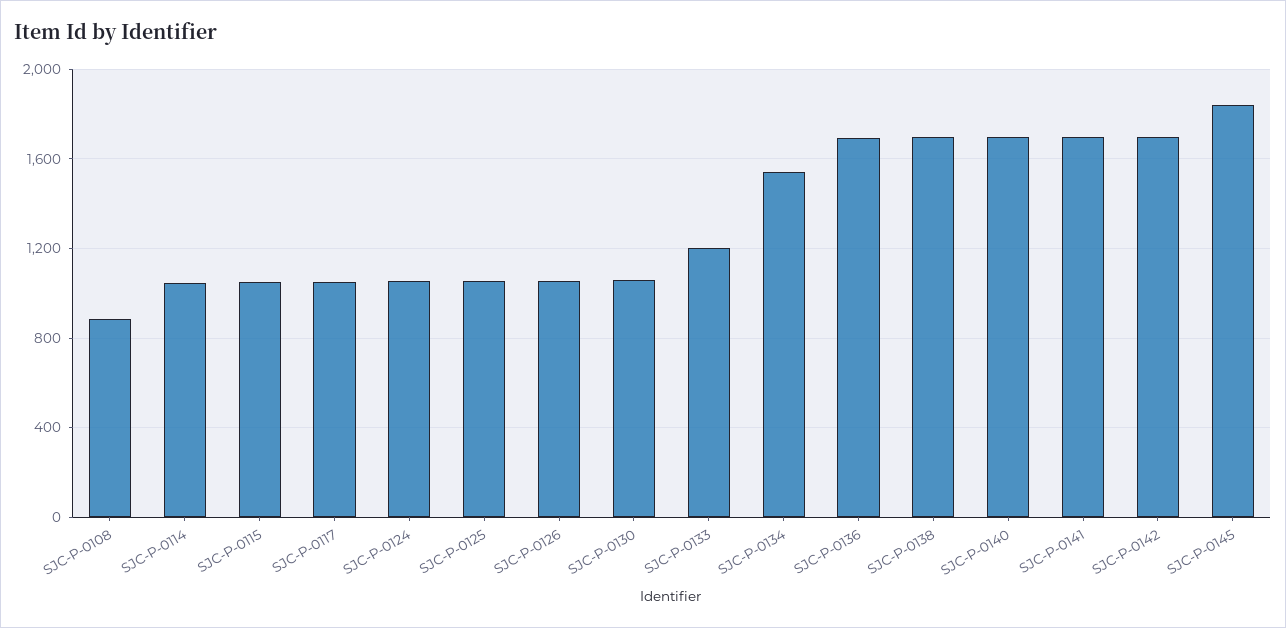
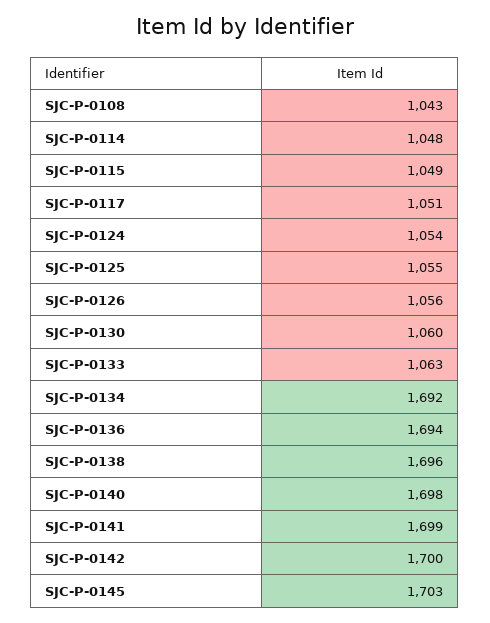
  {
-   "SJC-P-0108": 900,
+   "SJC-P-0108": 1043,
    "SJC-P-0114": 1048,
    "SJC-P-0115": 1049,
    "SJC-P-0117": 1051,
    "SJC-P-0124": 1054,
    "SJC-P-0125": 1055,
    "SJC-P-0126": 1056,
    "SJC-P-0130": 1060,
-   "SJC-P-0133": 1200,
+   "SJC-P-0133": 1063,
-   "SJC-P-0134": 1550,
+   "SJC-P-0134": 1692,
    "SJC-P-0136": 1694,
    "SJC-P-0138": 1696,
    "SJC-P-0140": 1698,
    "SJC-P-0141": 1699,
    "SJC-P-0142": 1700,
-   "SJC-P-0145": 1850
+   "SJC-P-0145": 1703
  }

